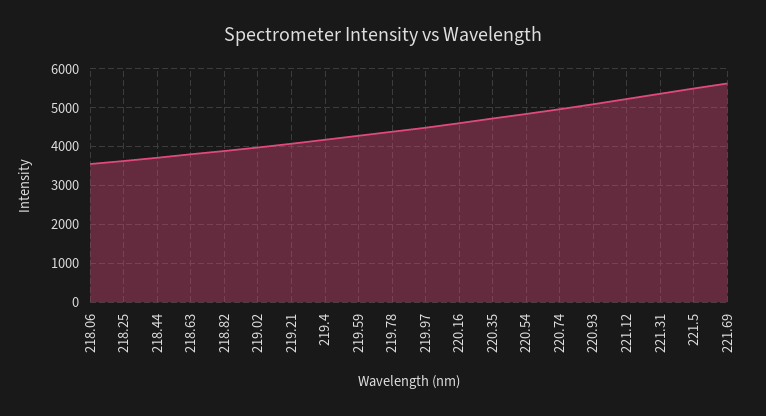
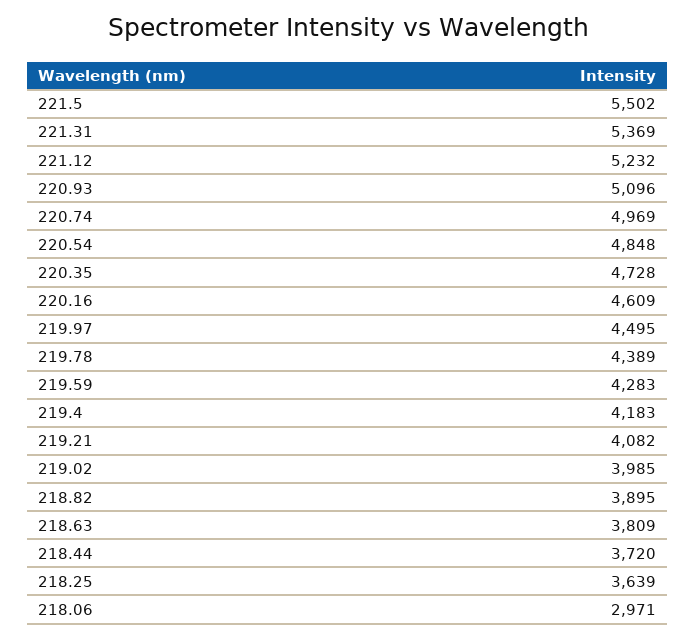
  {
-   "218.06": 3600,
+   "218.06": 2971,
    "218.25": 3639,
    "218.44": 3720,
    "218.63": 3809,
    "218.82": 3895,
    "219.02": 3985,
    "219.21": 4082,
    "219.4": 4183,
    "219.59": 4283,
    "219.78": 4389,
    "219.97": 4495,
    "220.16": 4609,
    "220.35": 4728,
    "220.54": 4848,
    "220.74": 4969,
    "220.93": 5096,
    "221.12": 5232,
    "221.31": 5369,
-   "221.5": 5502,
+   "221.5": 5502
-   "221.69": 5600
  }

